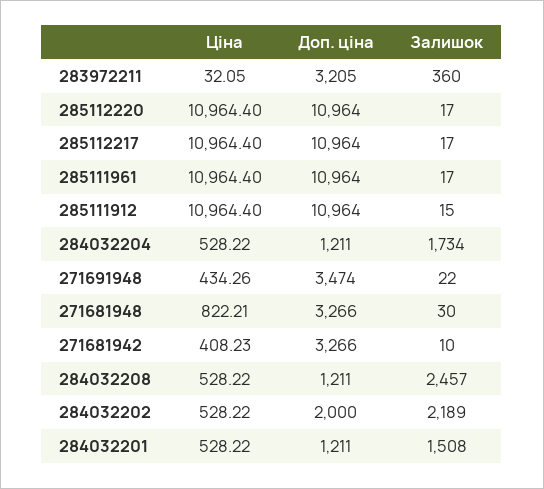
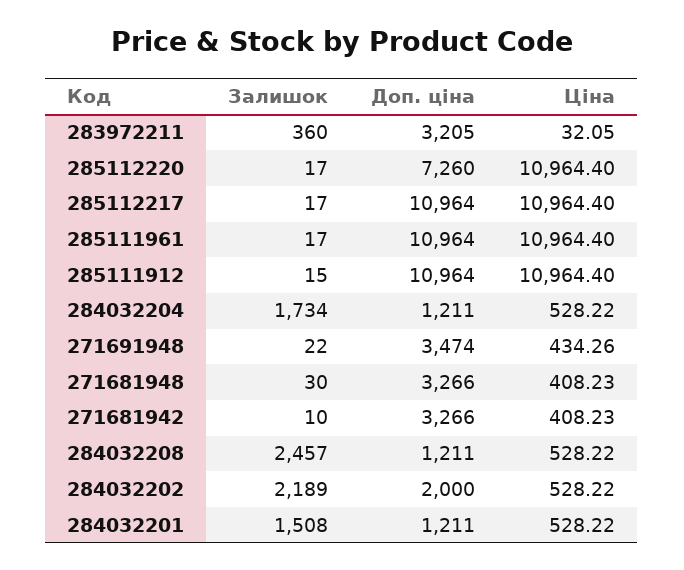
  {
    "Ціна": {
      "283972211": 32.05,
      "285112220": 10964.4,
      "285112217": 10964.4,
      "285111961": 10964.4,
      "285111912": 10964.4,
      "284032204": 528.22,
      "271691948": 434.26,
-     "271681948": 822.21,
+     "271681948": 408.23,
      "271681942": 408.23,
      "284032208": 528.22,
      "284032202": 528.22,
      "284032201": 528.22
    },
    "Доп. ціна": {
      "283972211": 3205,
-     "285112220": 10964,
+     "285112220": 7260,
      "285112217": 10964,
      "285111961": 10964,
      "285111912": 10964,
      "284032204": 1211,
      "271691948": 3474,
      "271681948": 3266,
      "271681942": 3266,
      "284032208": 1211,
      "284032202": 2000,
      "284032201": 1211
    },
    "Залишок": {
      "283972211": 360,
      "285112220": 17,
      "285112217": 17,
      "285111961": 17,
      "285111912": 15,
      "284032204": 1734,
      "271691948": 22,
      "271681948": 30,
      "271681942": 10,
      "284032208": 2457,
      "284032202": 2189,
      "284032201": 1508
    }
  }

